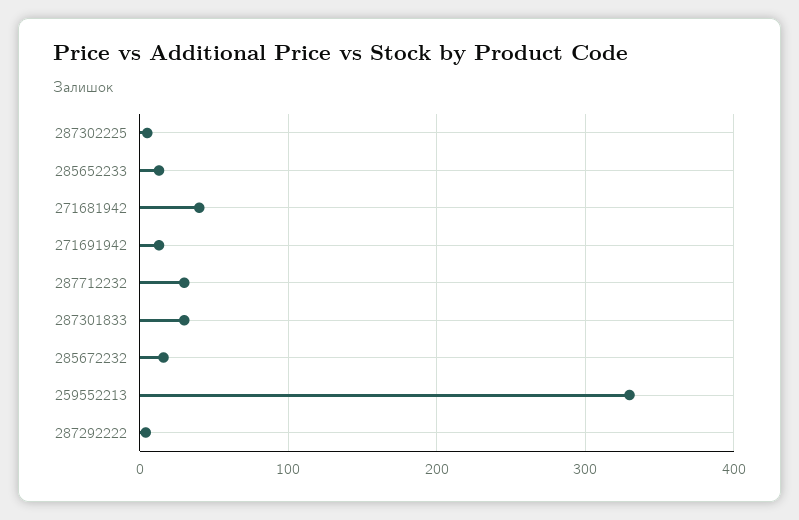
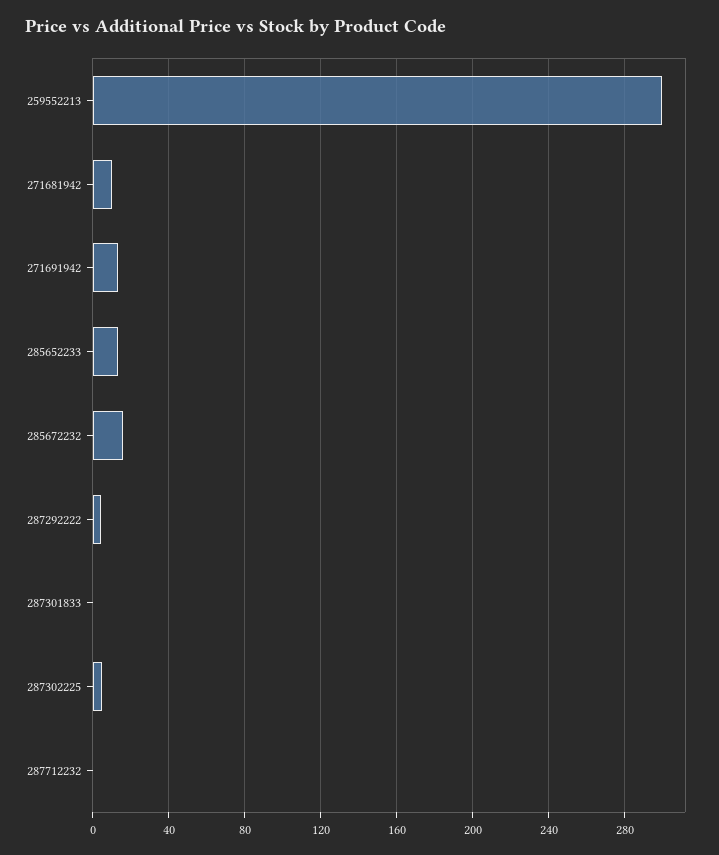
  {
    "287302225": 5,
    "285652233": 15,
-   "271681942": 40,
+   "271681942": 10,
    "271691942": 15,
-   "287712232": 30,
+   "287712232": 0,
-   "287301833": 30,
+   "287301833": 0,
    "285672232": 15,
-   "259552213": 330,
+   "259552213": 300,
    "287292222": 5
  }

